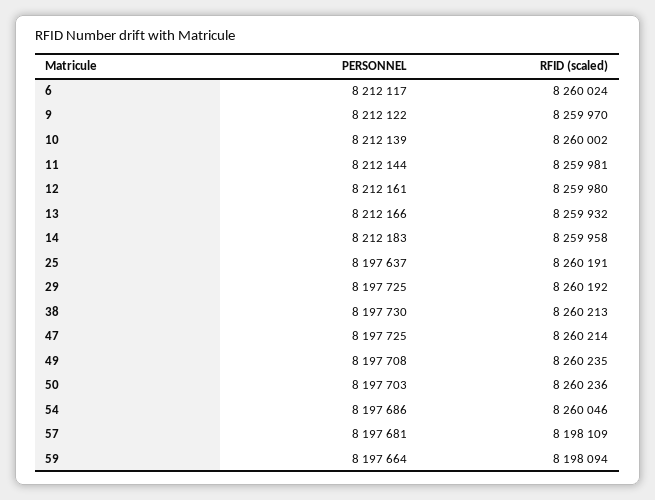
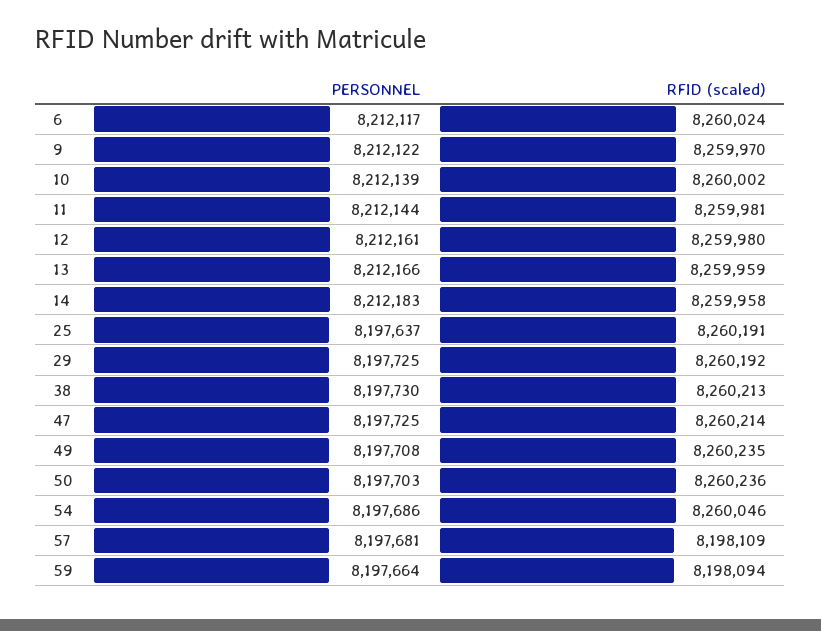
  {
    "PERSONNEL": {
      "6": 8212117,
      "9": 8212122,
      "10": 8212139,
      "11": 8212144,
      "12": 8212161,
      "13": 8212166,
      "14": 8212183,
      "25": 8197637,
      "29": 8197725,
      "38": 8197730,
      "47": 8197725,
      "49": 8197708,
      "50": 8197703,
      "54": 8197686,
      "57": 8197681,
      "59": 8197664
    },
    "RFID (scaled)": {
      "6": 8260024,
      "9": 8259970,
      "10": 8260002,
      "11": 8259981,
      "12": 8259980,
-     "13": 8259932,
+     "13": 8259959,
      "14": 8259958,
      "25": 8260191,
      "29": 8260192,
      "38": 8260213,
      "47": 8260214,
      "49": 8260235,
      "50": 8260236,
      "54": 8260046,
      "57": 8198109,
      "59": 8198094
    }
  }

